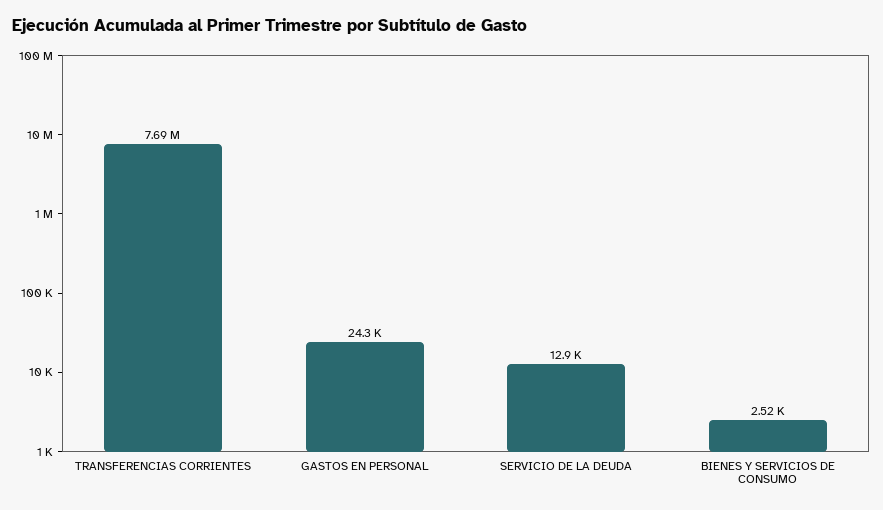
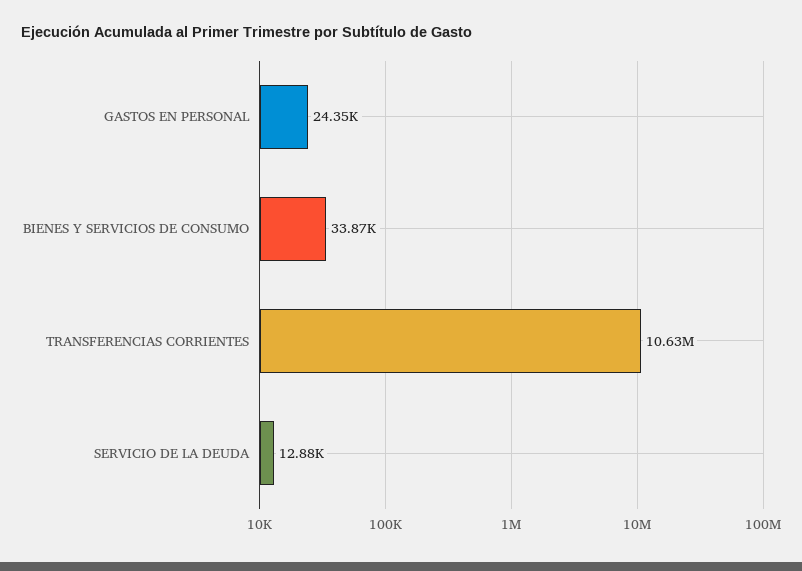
  {
-   "TRANSFERENCIAS CORRIENTES": 7690000,
+   "TRANSFERENCIAS CORRIENTES": 10630000,
    "GASTOS EN PERSONAL": 24350,
    "SERVICIO DE LA DEUDA": 12880,
-   "BIENES Y SERVICIOS DE CONSUMO": 2520
+   "BIENES Y SERVICIOS DE CONSUMO": 33870
  }

